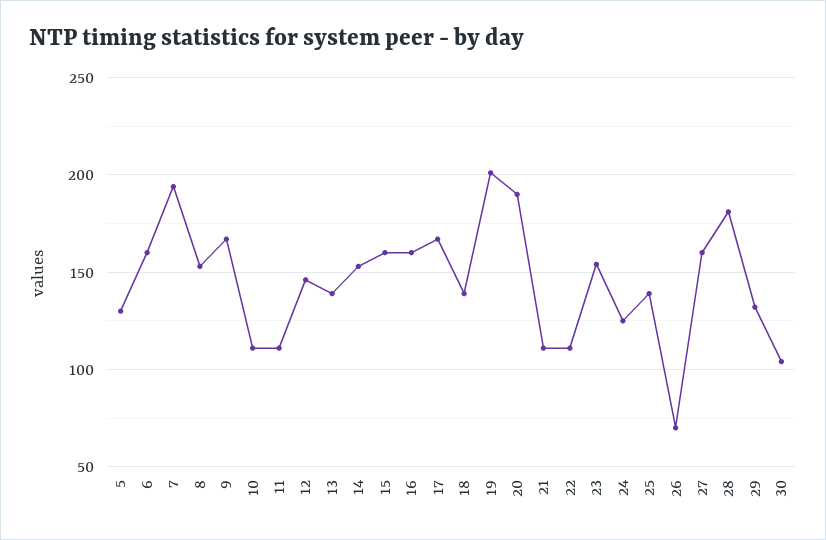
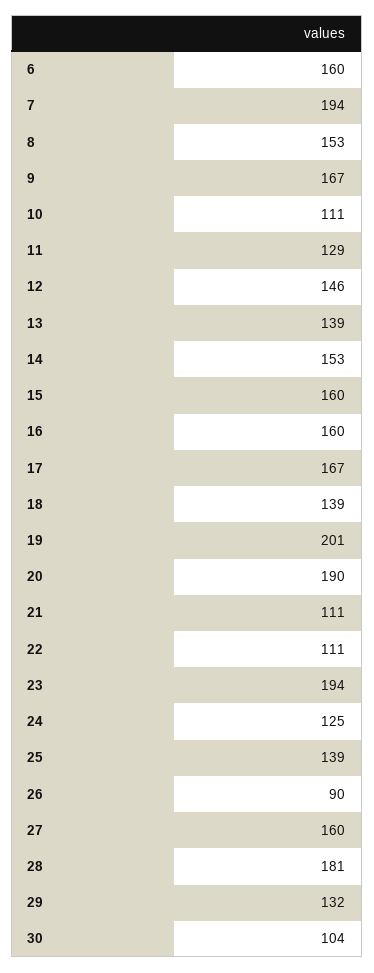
  {
-   "5": 130,
    "6": 160,
    "7": 194,
    "8": 153,
    "9": 167,
    "10": 111,
-   "11": 110,
+   "11": 129,
    "12": 146,
    "13": 139,
    "14": 153,
    "15": 160,
    "16": 160,
    "17": 167,
    "18": 139,
    "19": 201,
    "20": 190,
    "21": 111,
    "22": 111,
-   "23": 155,
+   "23": 194,
    "24": 125,
    "25": 139,
-   "26": 70,
+   "26": 90,
    "27": 160,
    "28": 181,
    "29": 132,
    "30": 104
  }

